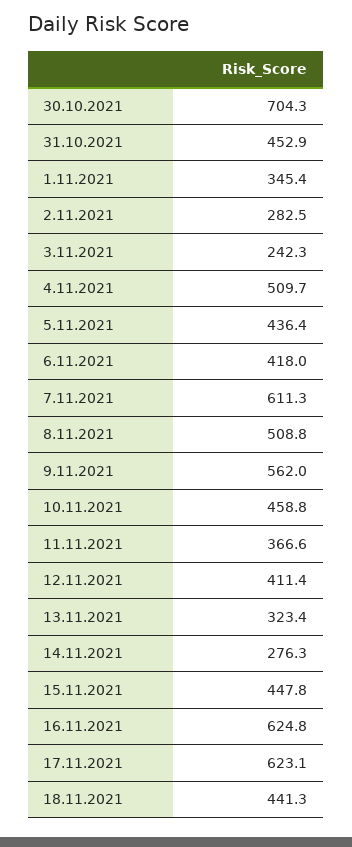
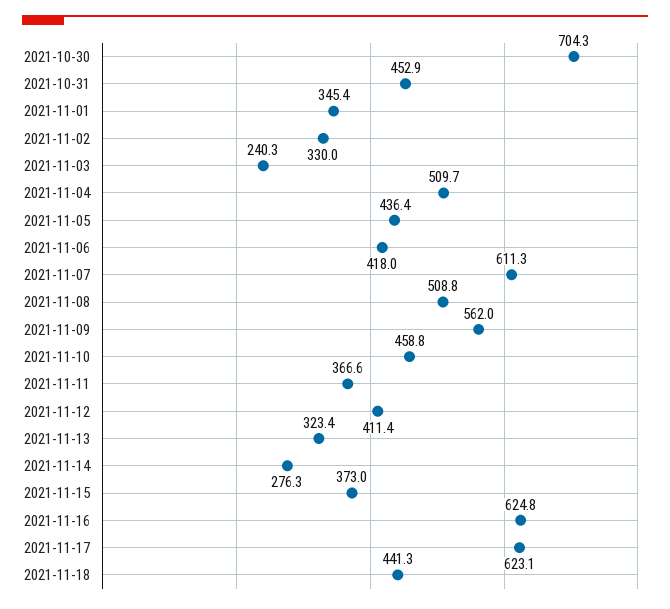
  {
    "30.10.2021": 704.3,
    "31.10.2021": 452.9,
    "1.11.2021": 345.4,
-   "2.11.2021": 282.5,
+   "2.11.2021": 330,
-   "3.11.2021": 242.3,
+   "3.11.2021": 240.3,
    "4.11.2021": 509.7,
    "5.11.2021": 436.4,
    "6.11.2021": 418,
    "7.11.2021": 611.3,
    "8.11.2021": 508.8,
    "9.11.2021": 562,
    "10.11.2021": 458.8,
    "11.11.2021": 366.6,
    "12.11.2021": 411.4,
    "13.11.2021": 323.4,
    "14.11.2021": 276.3,
-   "15.11.2021": 447.8,
+   "15.11.2021": 373,
    "16.11.2021": 624.8,
    "17.11.2021": 623.1,
    "18.11.2021": 441.3
  }

